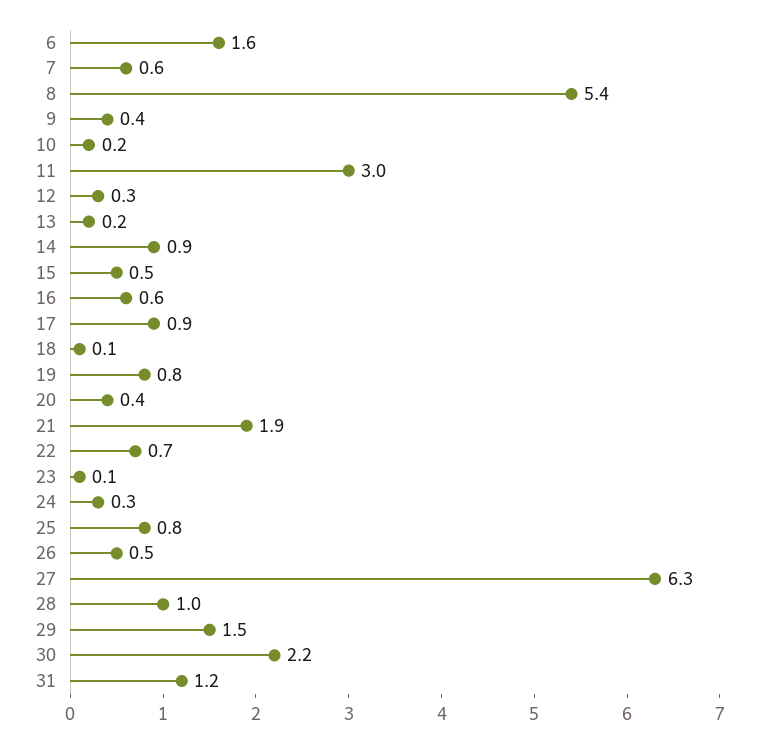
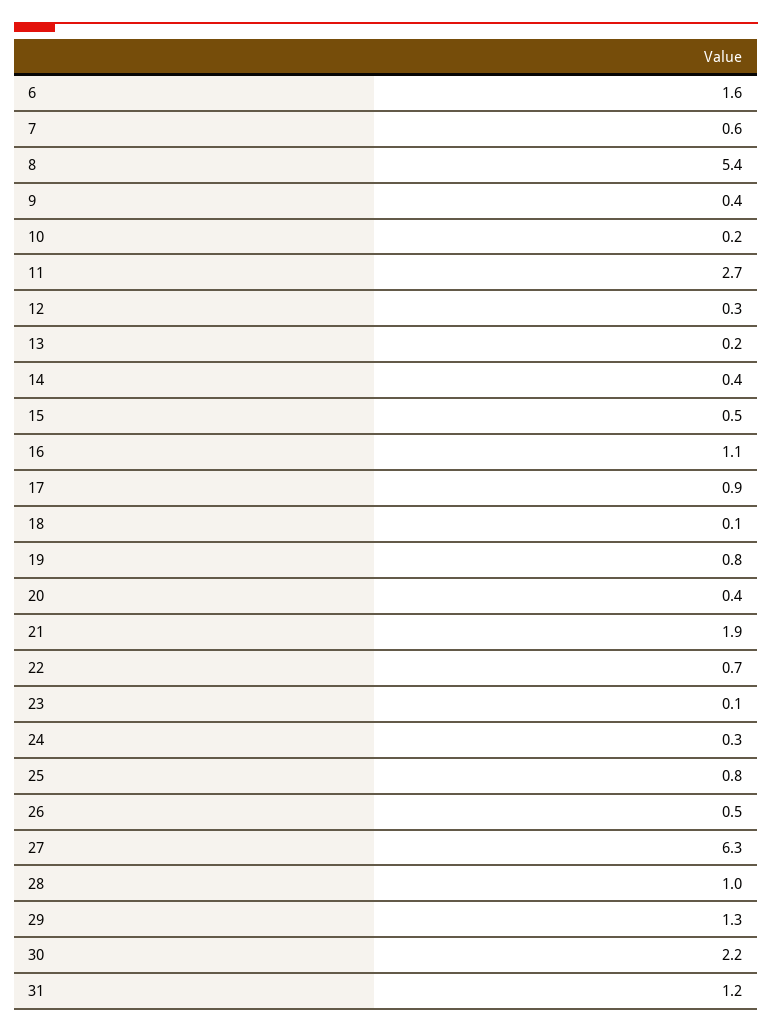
  {
    "6": 1.6,
    "7": 0.6,
    "8": 5.4,
    "9": 0.4,
    "10": 0.2,
-   "11": 3,
+   "11": 2.7,
    "12": 0.3,
    "13": 0.2,
-   "14": 0.9,
+   "14": 0.4,
    "15": 0.5,
-   "16": 0.6,
+   "16": 1.1,
    "17": 0.9,
    "18": 0.1,
    "19": 0.8,
    "20": 0.4,
    "21": 1.9,
    "22": 0.7,
    "23": 0.1,
    "24": 0.3,
    "25": 0.8,
    "26": 0.5,
    "27": 6.3,
    "28": 1,
-   "29": 1.5,
+   "29": 1.3,
    "30": 2.2,
    "31": 1.2
  }

